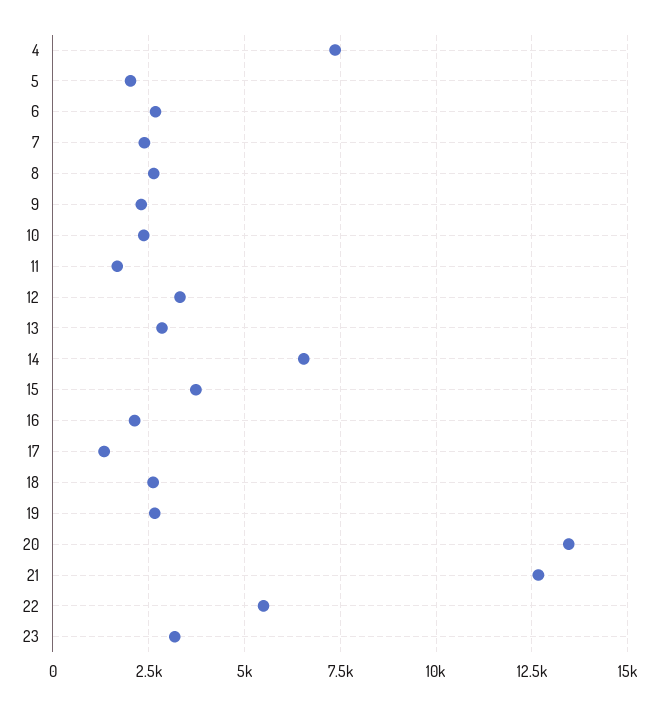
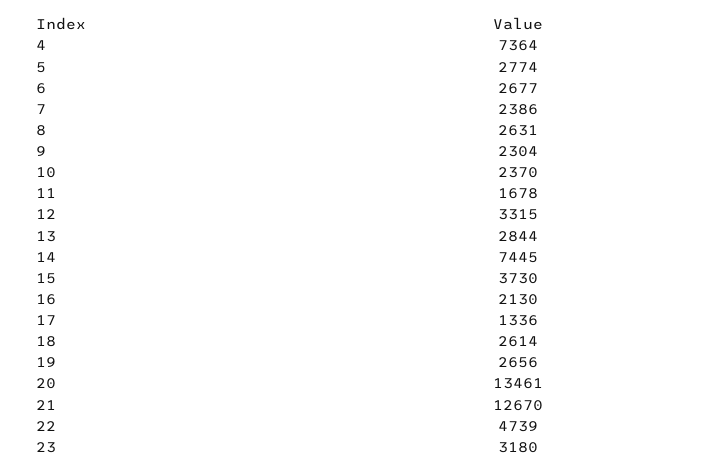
  {
    "4": 7364,
-   "5": 2000,
+   "5": 2774,
    "6": 2677,
    "7": 2386,
    "8": 2631,
    "9": 2304,
    "10": 2370,
    "11": 1678,
    "12": 3315,
    "13": 2844,
-   "14": 6500,
+   "14": 7445,
    "15": 3730,
    "16": 2130,
    "17": 1336,
    "18": 2614,
    "19": 2656,
    "20": 13461,
    "21": 12670,
-   "22": 5500,
+   "22": 4739,
    "23": 3180
  }

